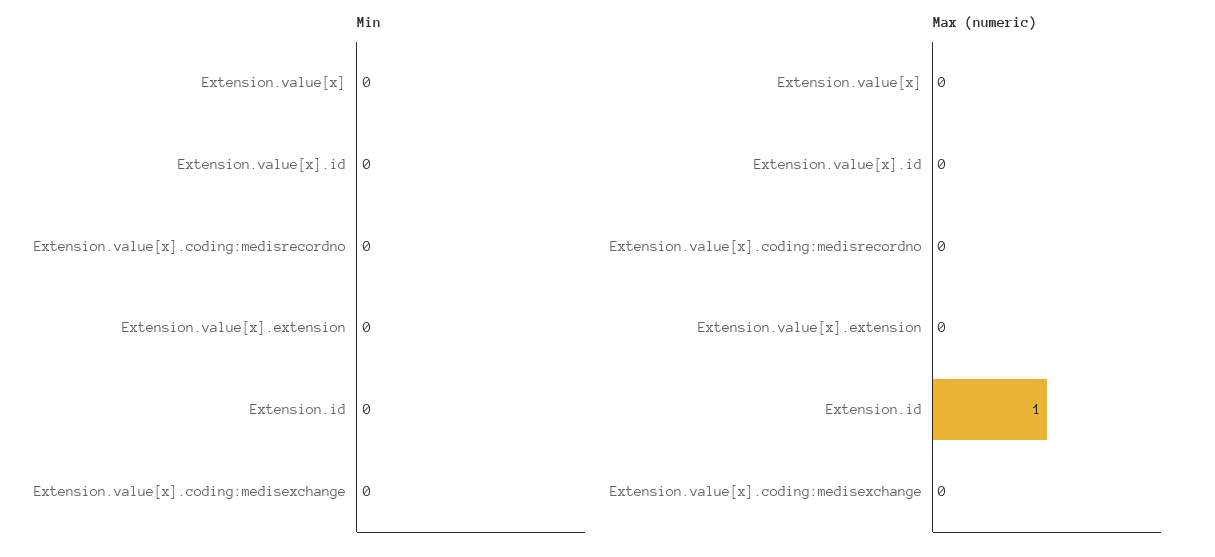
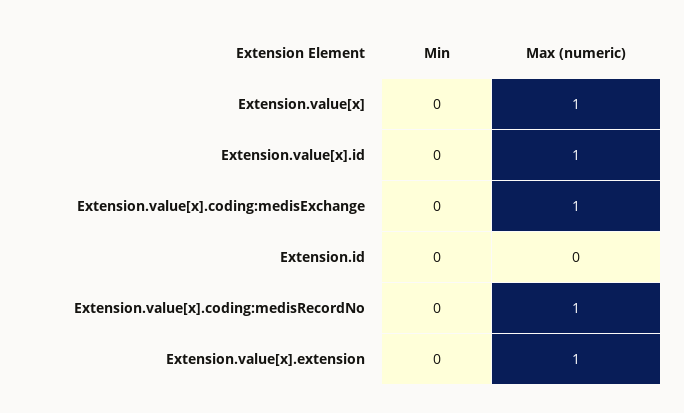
  {
    "Min": {
      "Extension.value[x]": 0,
      "Extension.value[x].id": 0,
      "Extension.value[x].coding:medisrecordno": 0,
      "Extension.value[x].extension": 0,
      "Extension.id": 0,
      "Extension.value[x].coding:medisexchange": 0
    },
    "Max (numeric)": {
-     "Extension.value[x]": 0,
+     "Extension.value[x]": 1,
-     "Extension.value[x].id": 0,
+     "Extension.value[x].id": 1,
-     "Extension.value[x].coding:medisrecordno": 0,
+     "Extension.value[x].coding:medisrecordno": 1,
-     "Extension.value[x].extension": 0,
+     "Extension.value[x].extension": 1,
-     "Extension.id": 1,
+     "Extension.id": 0,
-     "Extension.value[x].coding:medisexchange": 0
+     "Extension.value[x].coding:medisexchange": 1
    }
  }

